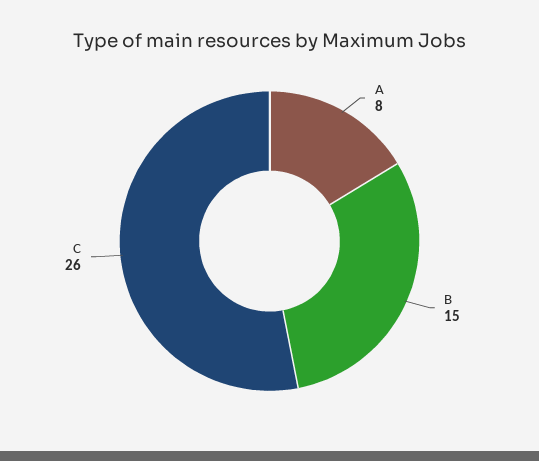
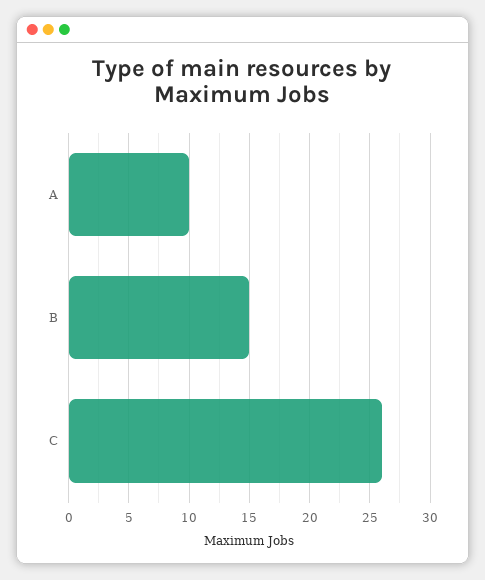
  {
-   "A": 8,
+   "A": 10,
    "B": 15,
    "C": 26
  }

